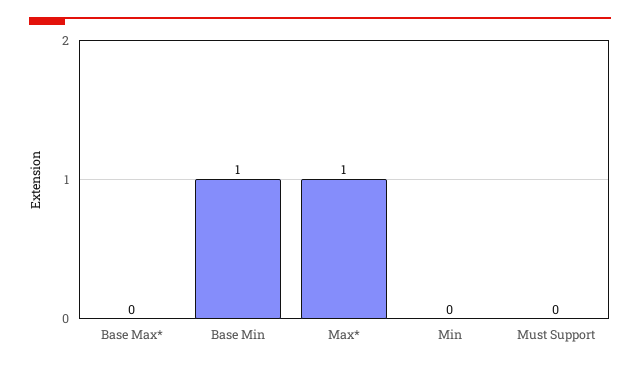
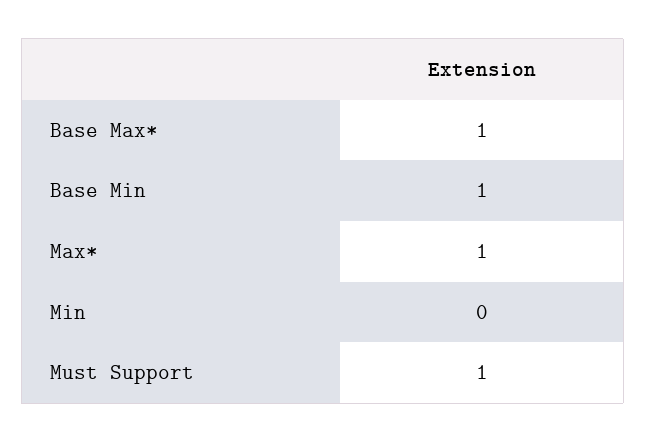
  {
-   "Base Max*": 0,
+   "Base Max*": 1,
    "Base Min": 1,
    "Max*": 1,
    "Min": 0,
-   "Must Support": 0
+   "Must Support": 1
  }

